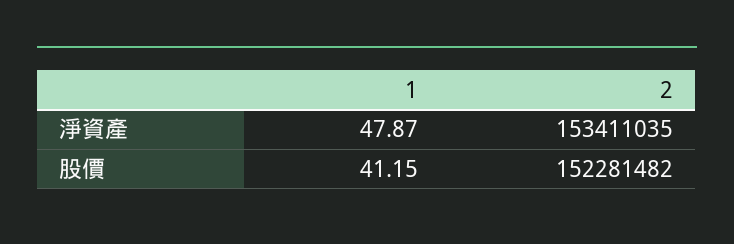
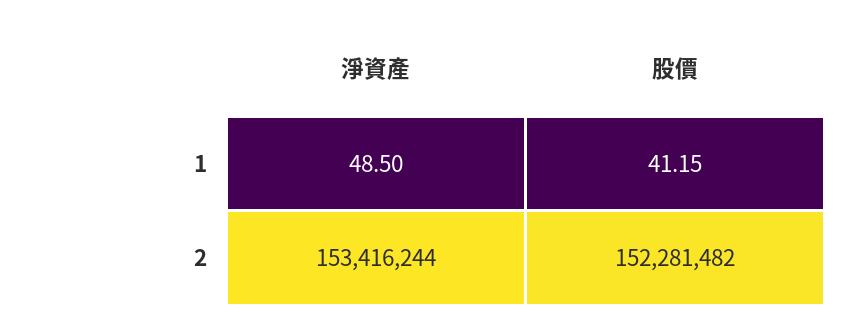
  {
    "1": {
-     "淨資產": 47.87,
+     "淨資產": 48.5,
      "股價": 41.15
    },
    "2": {
-     "淨資產": 153411035,
+     "淨資產": 153416244,
      "股價": 152281482
    }
  }

